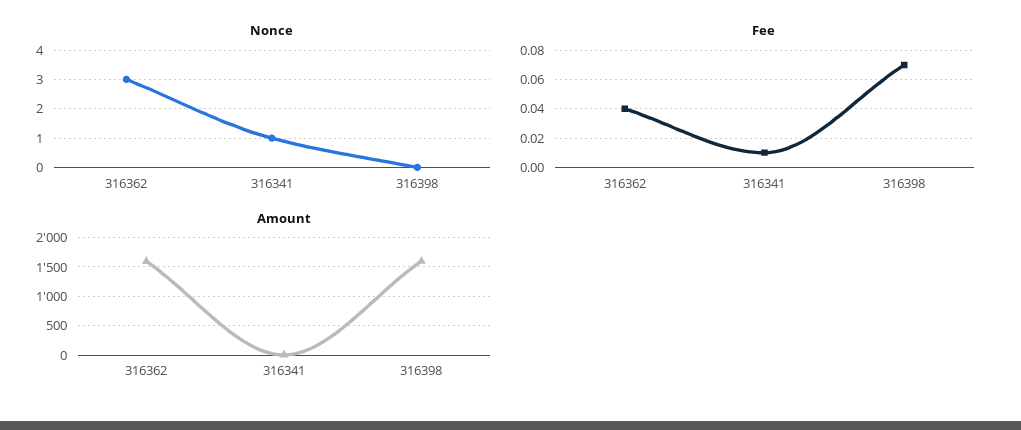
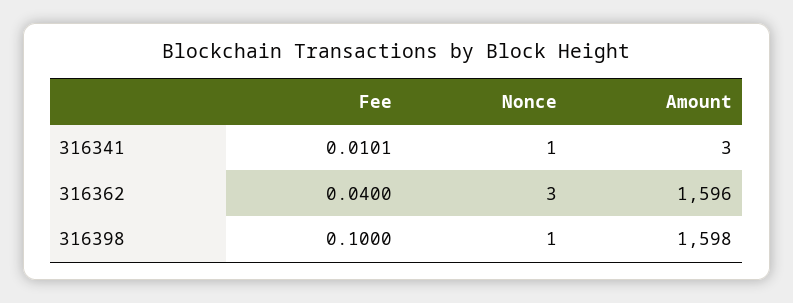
  {
    "Nonce": {
      "316362": 3,
      "316341": 1,
-     "316398": 0
+     "316398": 1
    },
    "Fee": {
      "316362": 0.04,
      "316341": 0.0101,
-     "316398": 0.07
+     "316398": 0.1
    },
    "Amount": {
      "316362": 1596,
      "316341": 3,
      "316398": 1598
    }
  }

